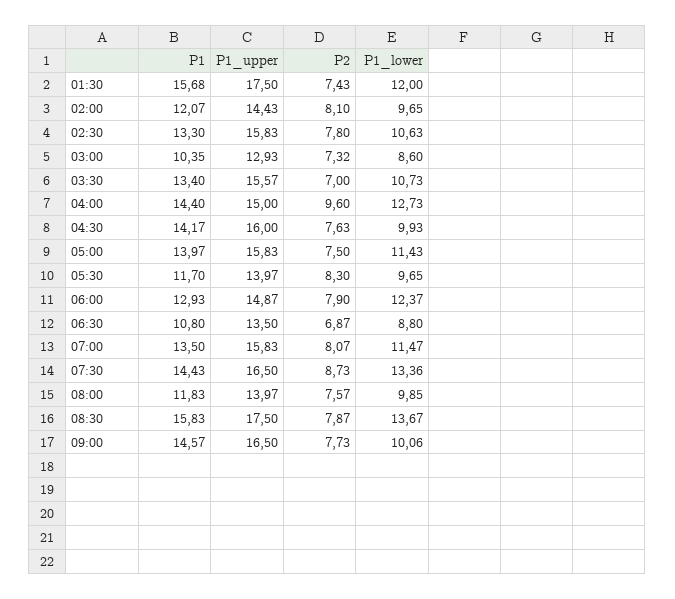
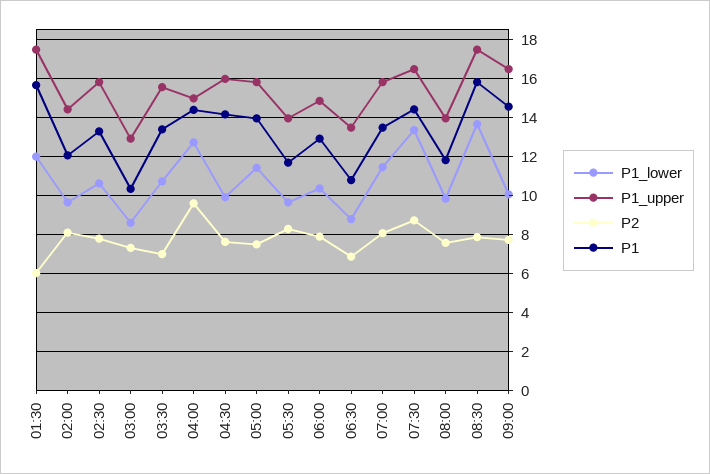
  {
    "P1": {
      "01:30": 15.68,
      "02:00": 12.07,
      "02:30": 13.3,
      "03:00": 10.35,
      "03:30": 13.4,
      "04:00": 14.4,
      "04:30": 14.17,
      "05:00": 13.97,
      "05:30": 11.7,
      "06:00": 12.93,
      "06:30": 10.8,
      "07:00": 13.5,
      "07:30": 14.43,
      "08:00": 11.83,
      "08:30": 15.83,
      "09:00": 14.57
    },
    "P1_upper": {
      "01:30": 17.5,
      "02:00": 14.43,
      "02:30": 15.83,
      "03:00": 12.93,
      "03:30": 15.57,
      "04:00": 15,
      "04:30": 16,
      "05:00": 15.83,
      "05:30": 13.97,
      "06:00": 14.87,
      "06:30": 13.5,
      "07:00": 15.83,
      "07:30": 16.5,
      "08:00": 13.97,
      "08:30": 17.5,
      "09:00": 16.5
    },
    "P2": {
-     "01:30": 7.43,
+     "01:30": 6,
      "02:00": 8.1,
      "02:30": 7.8,
      "03:00": 7.32,
      "03:30": 7,
      "04:00": 9.6,
      "04:30": 7.63,
      "05:00": 7.5,
      "05:30": 8.3,
      "06:00": 7.9,
      "06:30": 6.87,
      "07:00": 8.07,
      "07:30": 8.73,
      "08:00": 7.57,
      "08:30": 7.87,
      "09:00": 7.73
    },
    "P1_lower": {
      "01:30": 12,
      "02:00": 9.65,
      "02:30": 10.63,
      "03:00": 8.6,
      "03:30": 10.73,
      "04:00": 12.73,
      "04:30": 9.93,
      "05:00": 11.43,
      "05:30": 9.65,
-     "06:00": 12.37,
+     "06:00": 10.5,
      "06:30": 8.8,
      "07:00": 11.47,
      "07:30": 13.36,
      "08:00": 9.85,
      "08:30": 13.67,
      "09:00": 10.06
    }
  }

